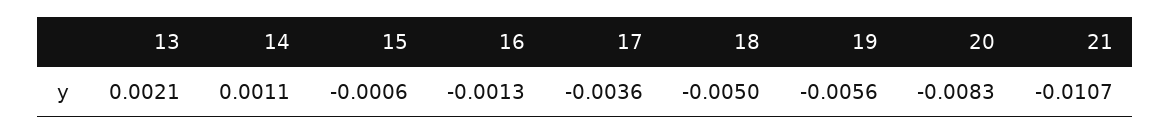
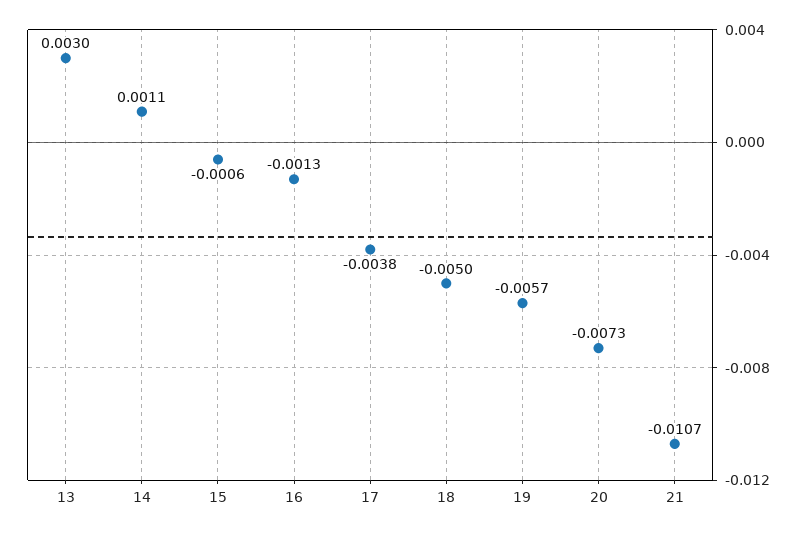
  {
-   "13": 0.0021,
+   "13": 0.003,
    "14": 0.0011,
    "15": -0.0006,
    "16": -0.0013,
-   "17": -0.0036,
+   "17": -0.0038,
    "18": -0.005,
-   "19": -0.0056,
+   "19": -0.0057,
-   "20": -0.0083,
+   "20": -0.0073,
    "21": -0.0107
  }

